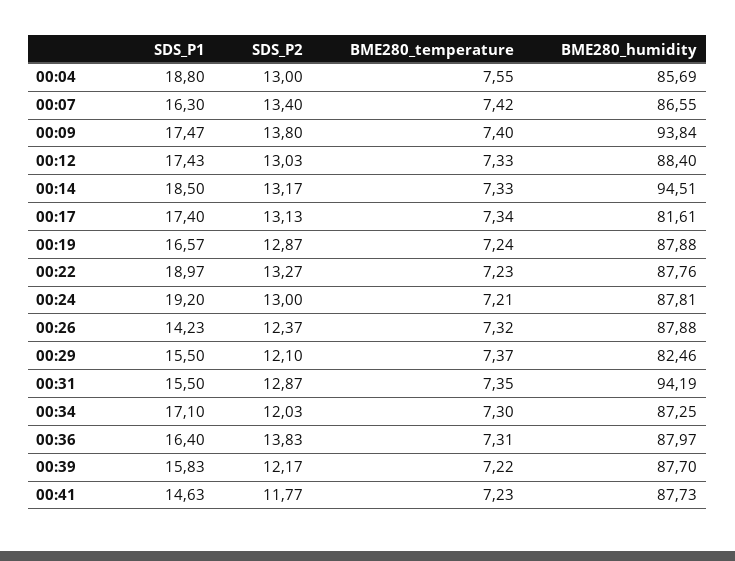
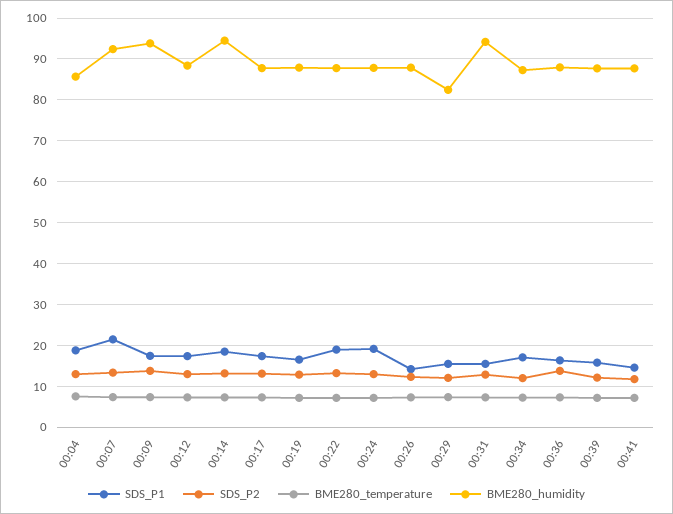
  {
    "SDS_P1": {
      "00:04": 18.8,
-     "00:07": 16.3,
+     "00:07": 22,
      "00:09": 17.47,
      "00:12": 17.43,
      "00:14": 18.5,
      "00:17": 17.4,
      "00:19": 16.57,
      "00:22": 18.97,
      "00:24": 19.2,
      "00:26": 14.23,
      "00:29": 15.5,
      "00:31": 15.5,
      "00:34": 17.1,
      "00:36": 16.4,
      "00:39": 15.83,
      "00:41": 14.63
    },
    "SDS_P2": {
      "00:04": 13,
      "00:07": 13.4,
      "00:09": 13.8,
      "00:12": 13.03,
      "00:14": 13.17,
      "00:17": 13.13,
      "00:19": 12.87,
      "00:22": 13.27,
      "00:24": 13,
      "00:26": 12.37,
      "00:29": 12.1,
      "00:31": 12.87,
      "00:34": 12.03,
      "00:36": 13.83,
      "00:39": 12.17,
      "00:41": 11.77
    },
    "BME280_temperature": {
      "00:04": 7.55,
      "00:07": 7.42,
      "00:09": 7.4,
      "00:12": 7.33,
      "00:14": 7.33,
      "00:17": 7.34,
      "00:19": 7.24,
      "00:22": 7.23,
      "00:24": 7.21,
      "00:26": 7.32,
      "00:29": 7.37,
      "00:31": 7.35,
      "00:34": 7.3,
      "00:36": 7.31,
      "00:39": 7.22,
      "00:41": 7.23
    },
    "BME280_humidity": {
      "00:04": 85.69,
-     "00:07": 86.55,
+     "00:07": 92,
      "00:09": 93.84,
      "00:12": 88.4,
      "00:14": 94.51,
-     "00:17": 81.61,
+     "00:17": 88,
      "00:19": 87.88,
      "00:22": 87.76,
      "00:24": 87.81,
      "00:26": 87.88,
      "00:29": 82.46,
      "00:31": 94.19,
      "00:34": 87.25,
      "00:36": 87.97,
      "00:39": 87.7,
      "00:41": 87.73
    }
  }

